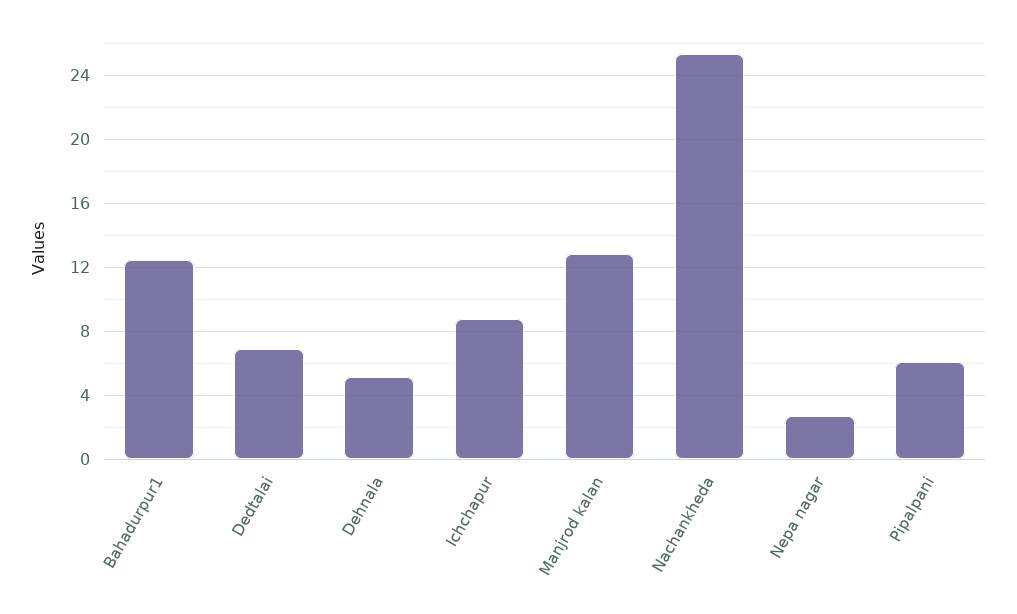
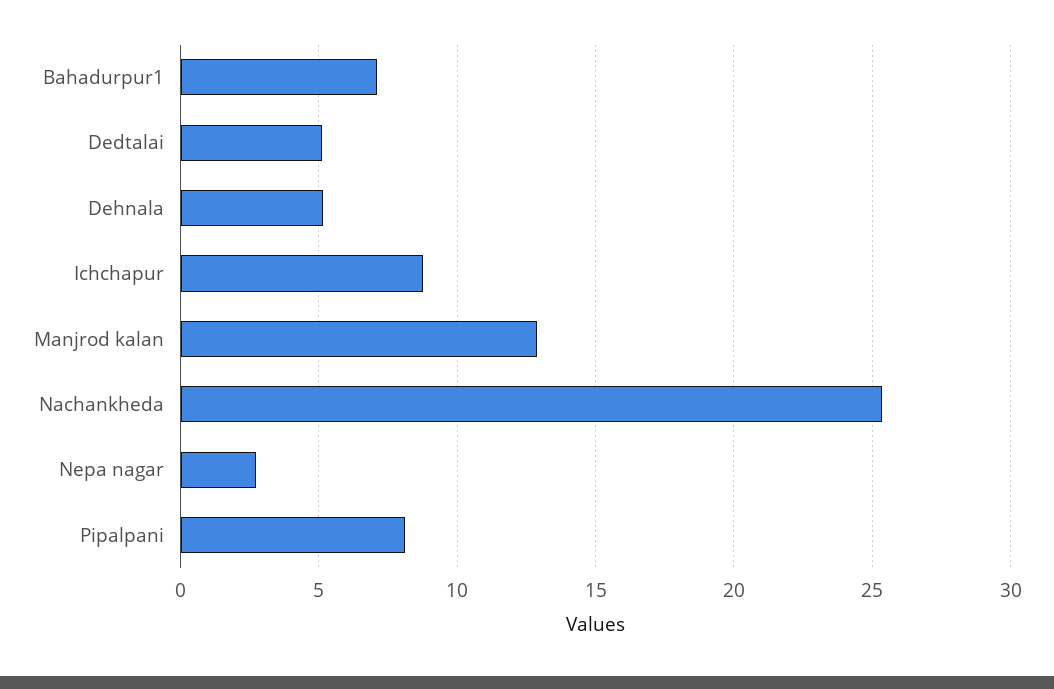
  {
-   "Bahadurpur1": 12.5,
+   "Bahadurpur1": 7,
-   "Dedtalai": 7,
+   "Dedtalai": 5,
    "Dehnala": 5,
    "Ichchapur": 9,
    "Manjrod kalan": 13,
    "Nachankheda": 25.5,
    "Nepa nagar": 2.5,
-   "Pipalpani": 6
+   "Pipalpani": 8
  }

